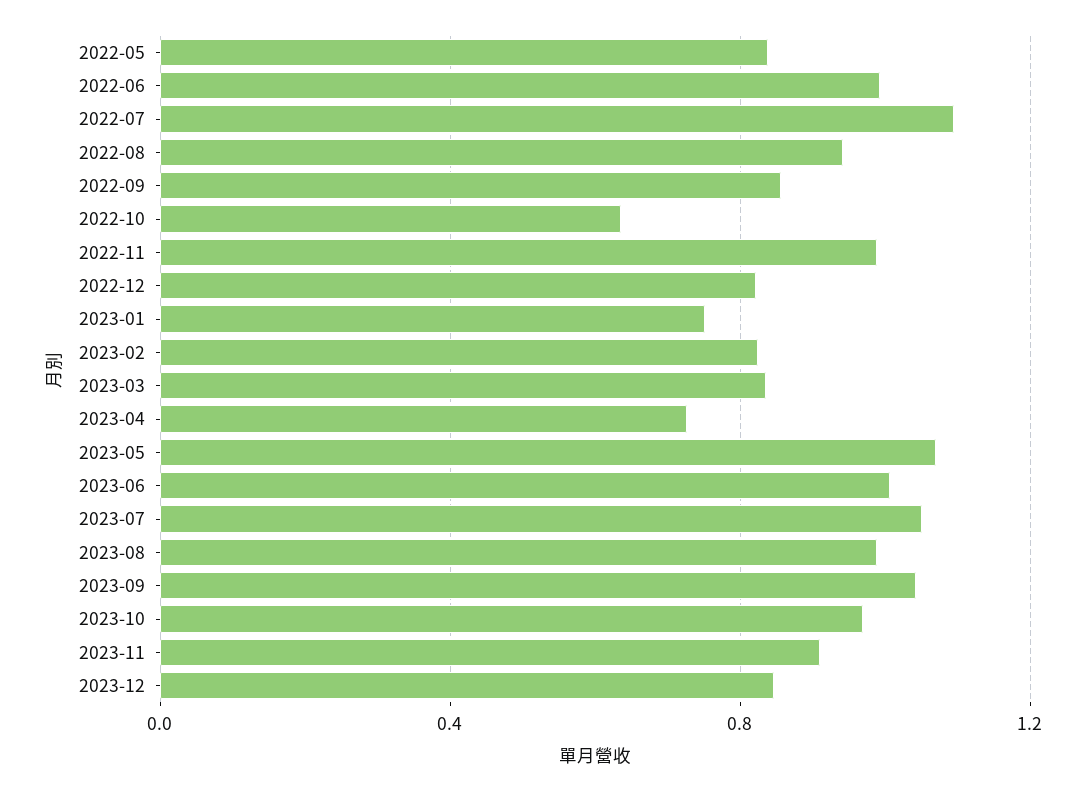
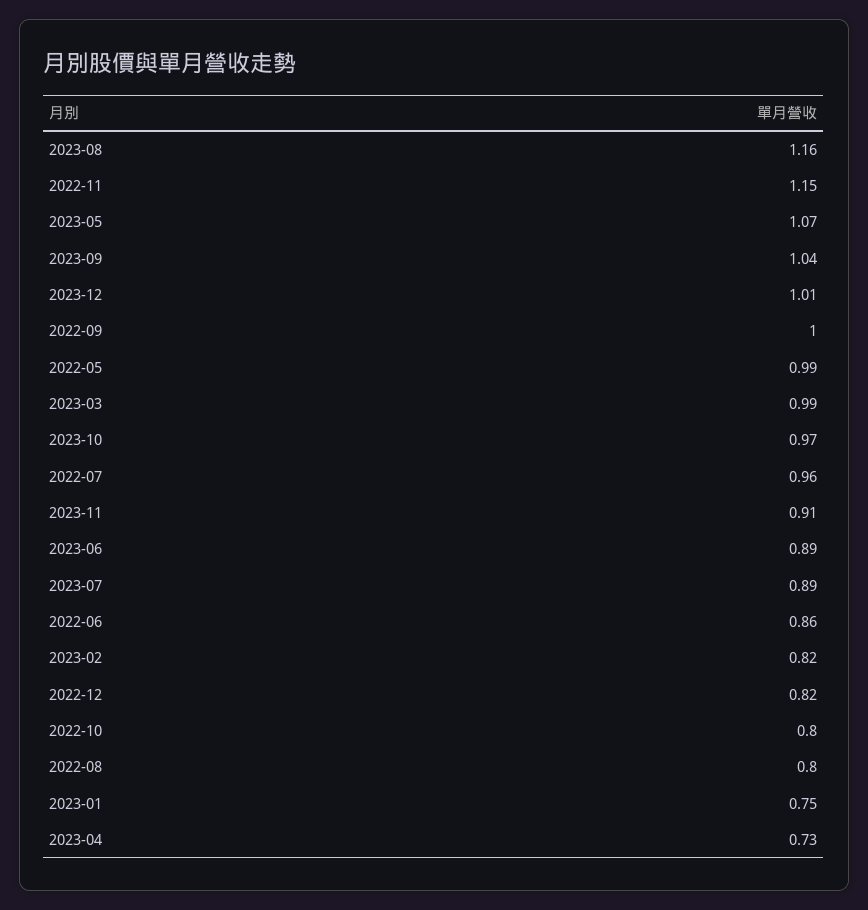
  {
-   "2022-05": 0.85,
+   "2022-05": 0.99,
-   "2022-06": 1,
+   "2022-06": 0.86,
-   "2022-07": 1.1,
+   "2022-07": 0.96,
-   "2022-08": 0.95,
+   "2022-08": 0.8,
-   "2022-09": 0.85,
+   "2022-09": 1,
-   "2022-10": 0.65,
+   "2022-10": 0.8,
-   "2022-11": 1,
+   "2022-11": 1.15,
    "2022-12": 0.82,
    "2023-01": 0.75,
    "2023-02": 0.82,
-   "2023-03": 0.85,
+   "2023-03": 0.99,
    "2023-04": 0.73,
    "2023-05": 1.07,
-   "2023-06": 1,
+   "2023-06": 0.89,
-   "2023-07": 1.05,
+   "2023-07": 0.89,
-   "2023-08": 1,
+   "2023-08": 1.16,
    "2023-09": 1.04,
    "2023-10": 0.97,
    "2023-11": 0.91,
-   "2023-12": 0.85
+   "2023-12": 1.01
  }

